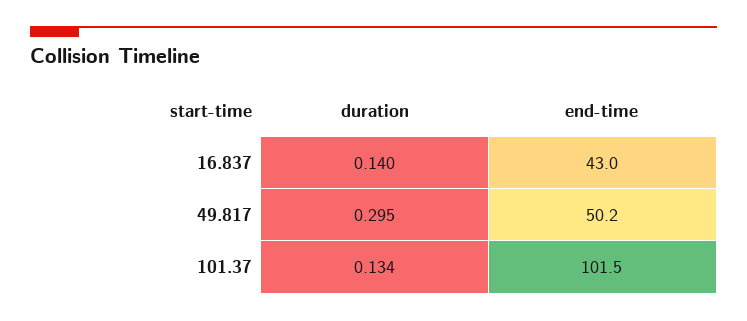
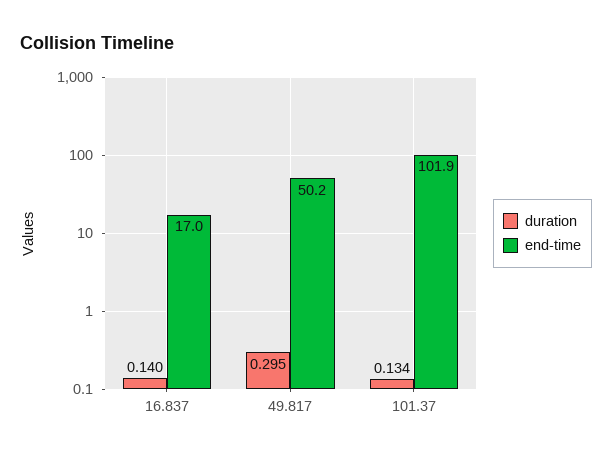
  {
    "duration": {
      "16.837": 0.14,
      "49.817": 0.295,
      "101.37": 0.134
    },
    "end-time": {
-     "16.837": 43,
+     "16.837": 17,
      "49.817": 50.2,
-     "101.37": 101.5
+     "101.37": 101.9
    }
  }

